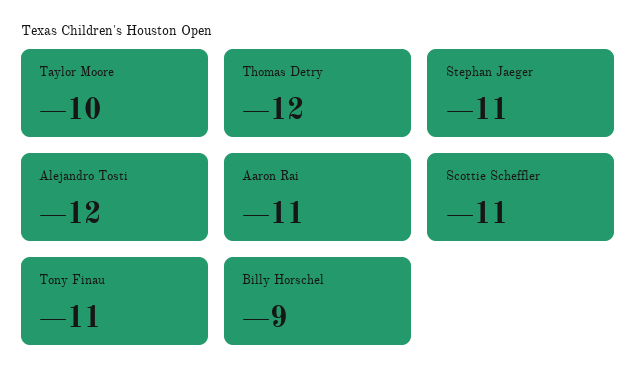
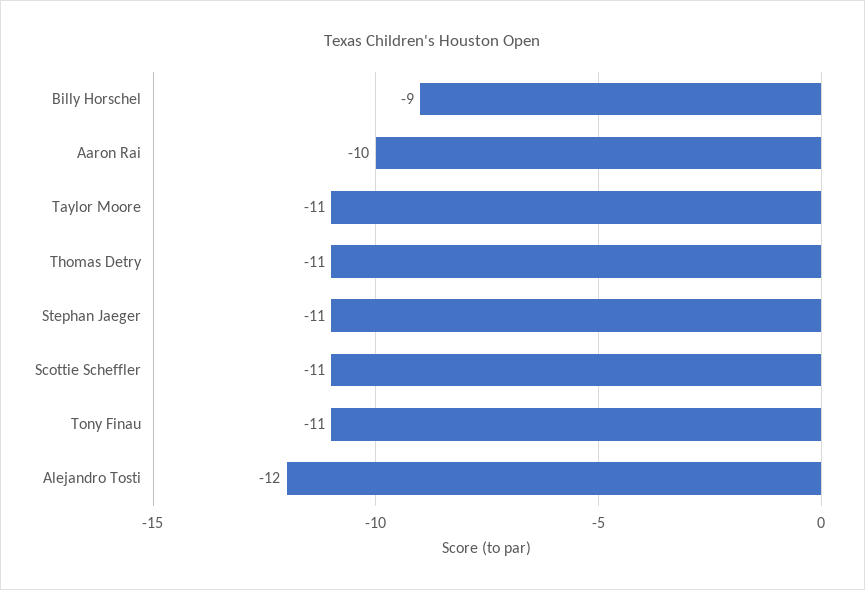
  {
-   "Taylor Moore": -10,
+   "Taylor Moore": -11,
-   "Thomas Detry": -12,
+   "Thomas Detry": -11,
    "Stephan Jaeger": -11,
    "Alejandro Tosti": -12,
-   "Aaron Rai": -11,
+   "Aaron Rai": -10,
    "Scottie Scheffler": -11,
    "Tony Finau": -11,
    "Billy Horschel": -9
  }

